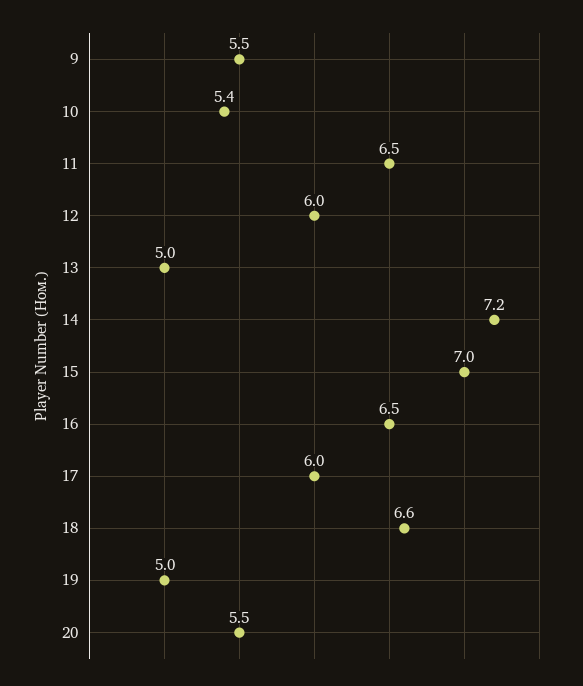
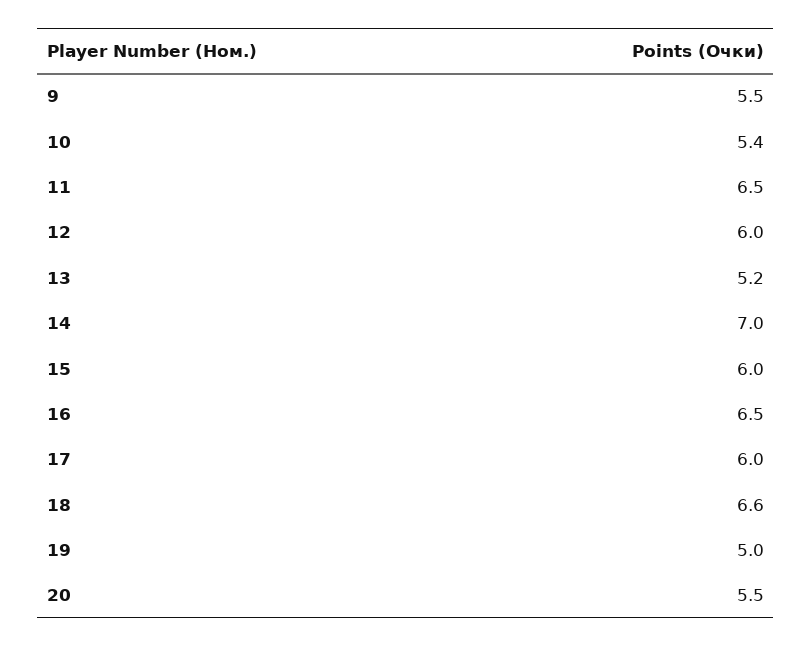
  {
    "9": 5.5,
    "10": 5.4,
    "11": 6.5,
    "12": 6,
-   "13": 5,
+   "13": 5.2,
-   "14": 7.2,
+   "14": 7,
-   "15": 7,
+   "15": 6,
    "16": 6.5,
    "17": 6,
    "18": 6.6,
    "19": 5,
    "20": 5.5
  }

